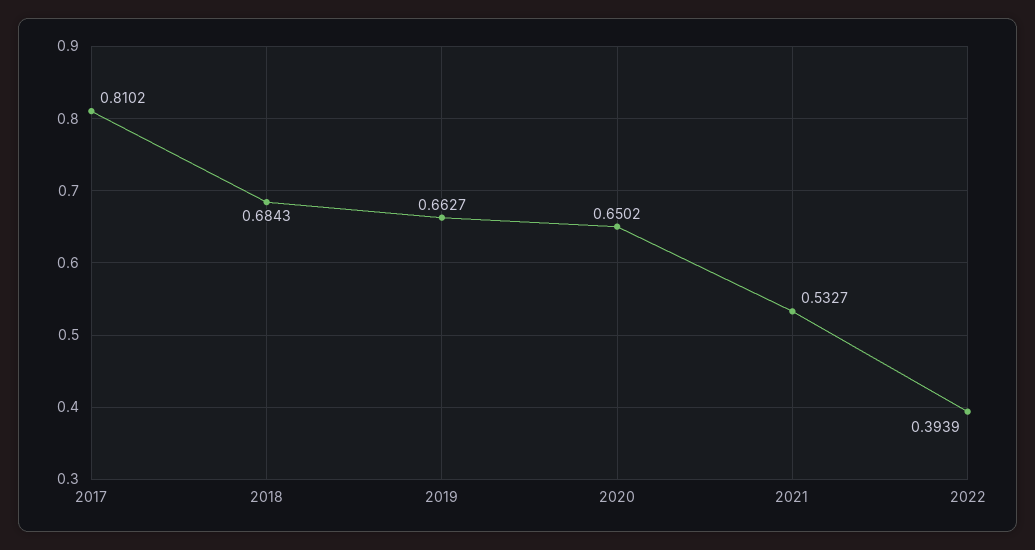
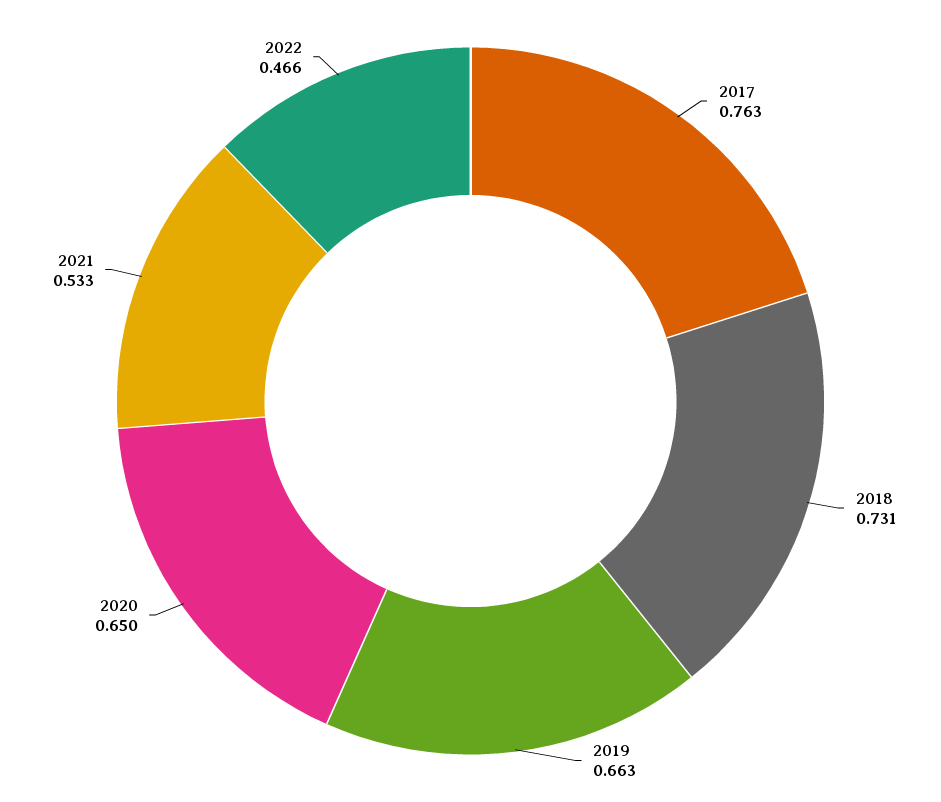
  {
-   "2017": 0.8102,
+   "2017": 0.763,
-   "2018": 0.6843,
+   "2018": 0.731,
    "2019": 0.6627,
    "2020": 0.6502,
    "2021": 0.5327,
-   "2022": 0.3939
+   "2022": 0.466
  }

